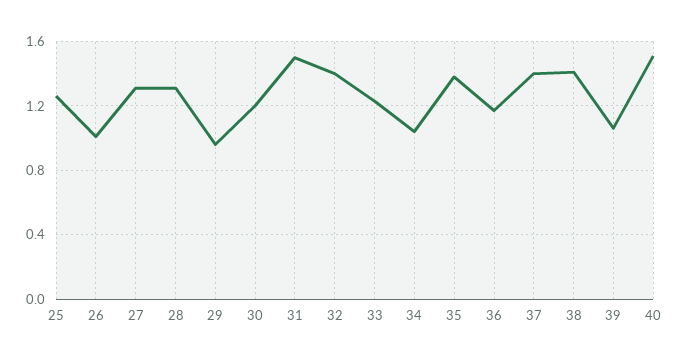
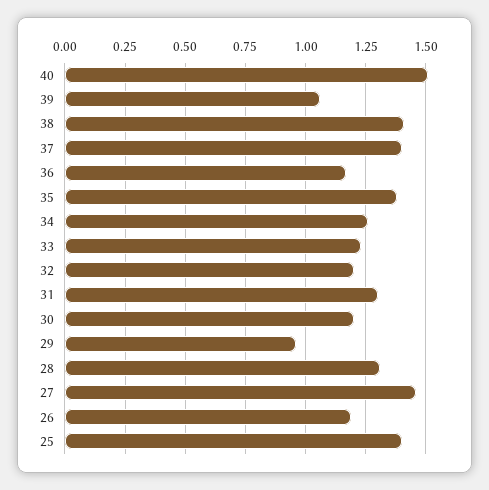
  {
-   "25": 1.25,
+   "25": 1.4,
-   "26": 1,
+   "26": 1.2,
-   "27": 1.3,
+   "27": 1.45,
    "28": 1.3,
    "29": 0.95,
    "30": 1.2,
-   "31": 1.5,
+   "31": 1.3,
-   "32": 1.4,
+   "32": 1.2,
    "33": 1.25,
-   "34": 1.05,
+   "34": 1.25,
    "35": 1.4,
    "36": 1.15,
    "37": 1.4,
    "38": 1.4,
    "39": 1.05,
    "40": 1.5
  }

